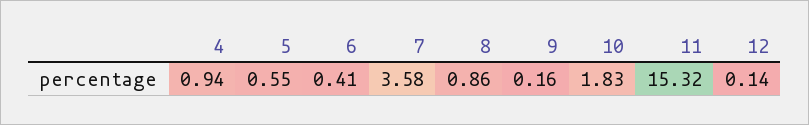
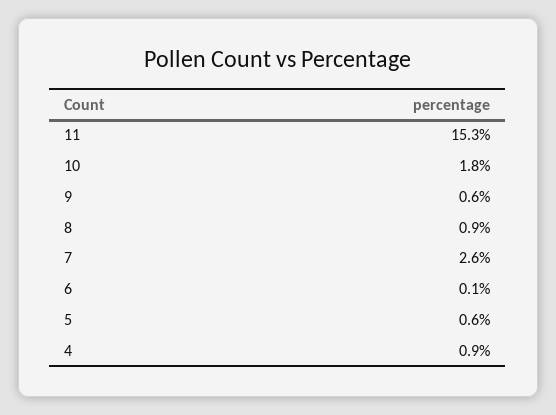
  {
    "4": 0.94,
    "5": 0.55,
-   "6": 0.41,
+   "6": 0.1,
-   "7": 3.58,
+   "7": 2.6,
    "8": 0.86,
-   "9": 0.16,
+   "9": 0.6,
    "10": 1.83,
-   "11": 15.32,
+   "11": 15.32
-   "12": 0.14
  }

